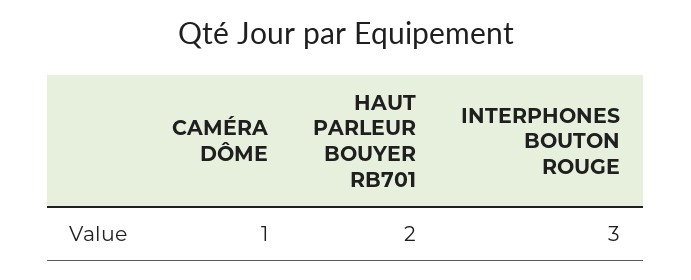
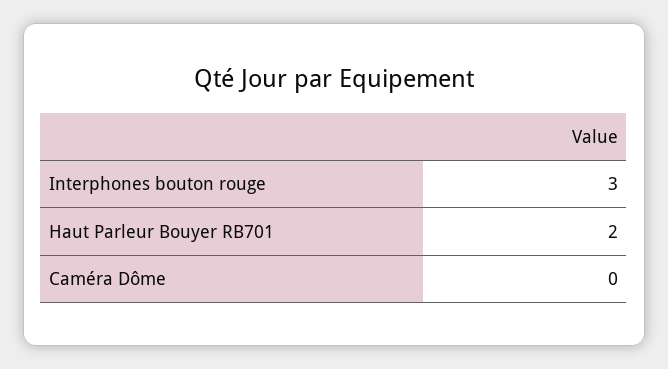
  {
-   "CAMÉRA DÔME": 1,
+   "CAMÉRA DÔME": 0,
    "HAUT PARLEUR BOUYER RB701": 2,
    "INTERPHONES BOUTON ROUGE": 3
  }

